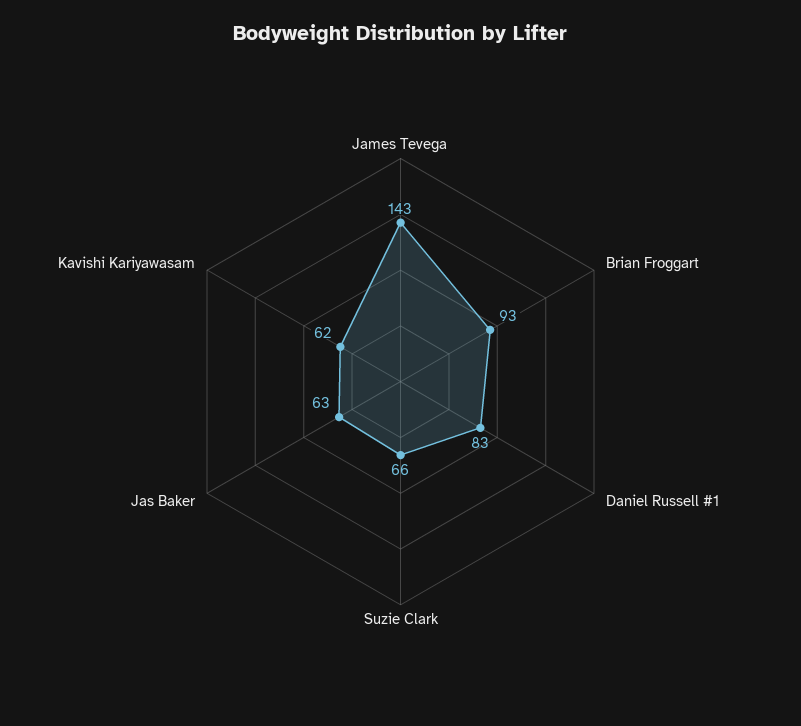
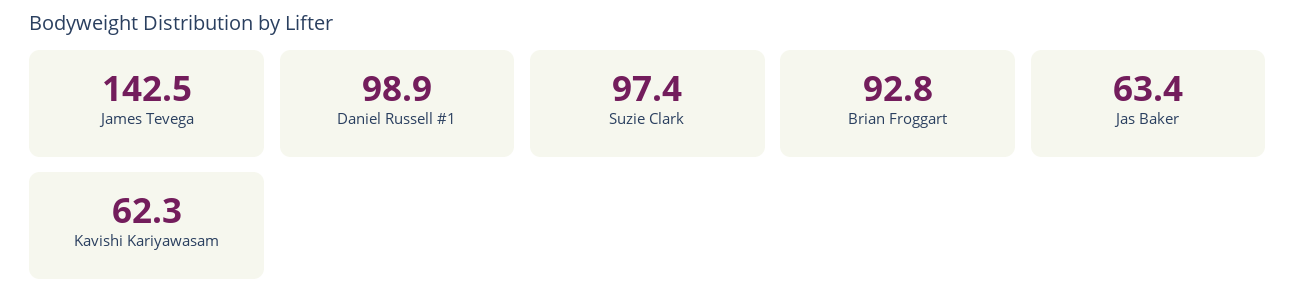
  {
    "James Tevega": 142.5,
    "Brian Froggart": 92.8,
-   "Daniel Russell #1": 83,
+   "Daniel Russell #1": 98.9,
-   "Suzie Clark": 66,
+   "Suzie Clark": 97.4,
    "Jas Baker": 63.4,
    "Kavishi Kariyawasam": 62.3
  }

